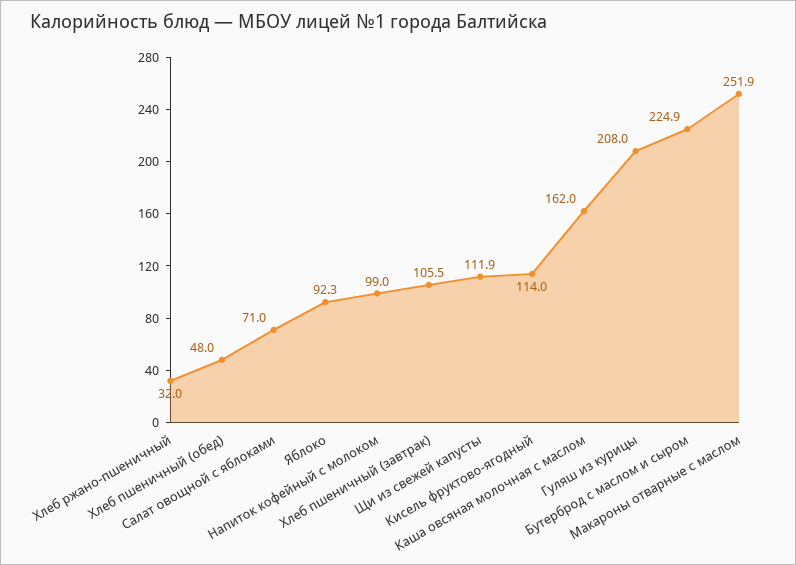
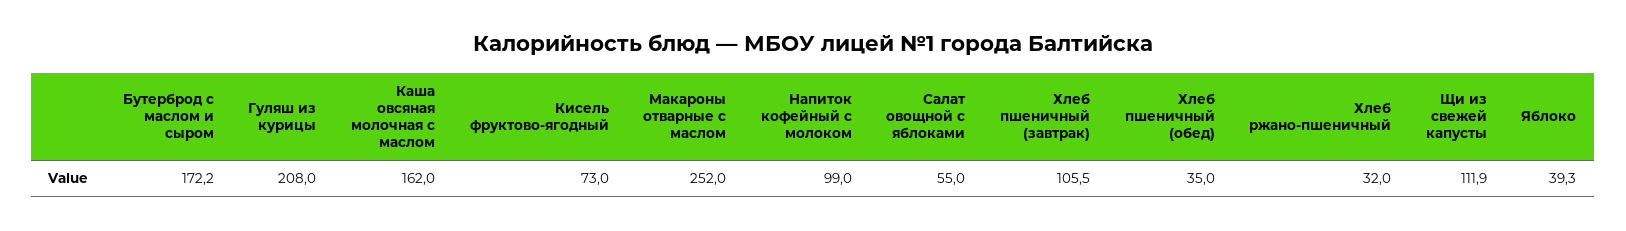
  {
    "Хлеб ржано-пшеничный": 32,
-   "Хлеб пшеничный (обед)": 48,
+   "Хлеб пшеничный (обед)": 35,
-   "Салат овощной с яблоками": 71,
+   "Салат овощной с яблоками": 55,
-   "Яблоко": 92.3,
+   "Яблоко": 39.3,
    "Напиток кофейный с молоком": 99,
    "Хлеб пшеничный (завтрак)": 105.5,
    "Щи из свежей капусты": 111.9,
-   "Кисель фруктово-ягодный": 114,
+   "Кисель фруктово-ягодный": 73,
    "Каша овсяная молочная с маслом": 162,
    "Гуляш из курицы": 208,
-   "Бутерброд с маслом и сыром": 224.9,
+   "Бутерброд с маслом и сыром": 172.2,
-   "Макароны отварные с маслом": 251.9
+   "Макароны отварные с маслом": 252
  }

